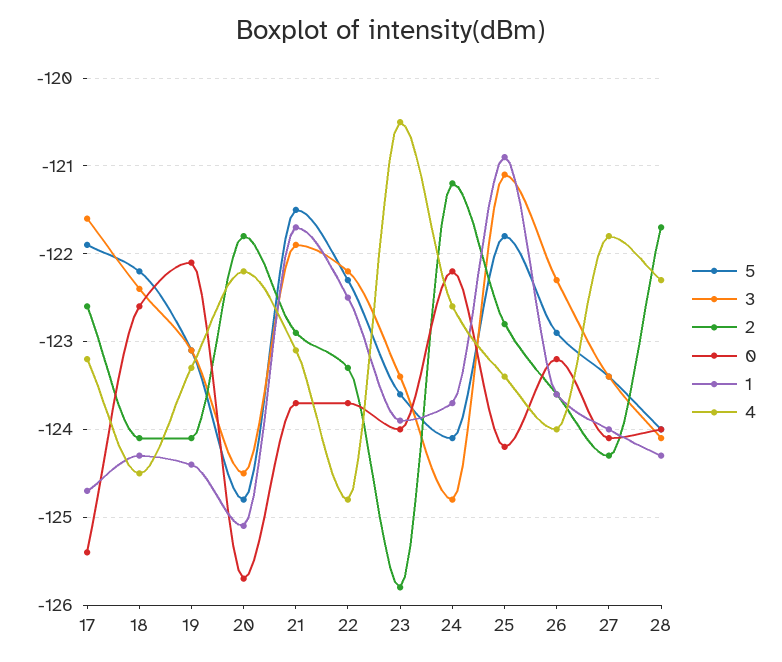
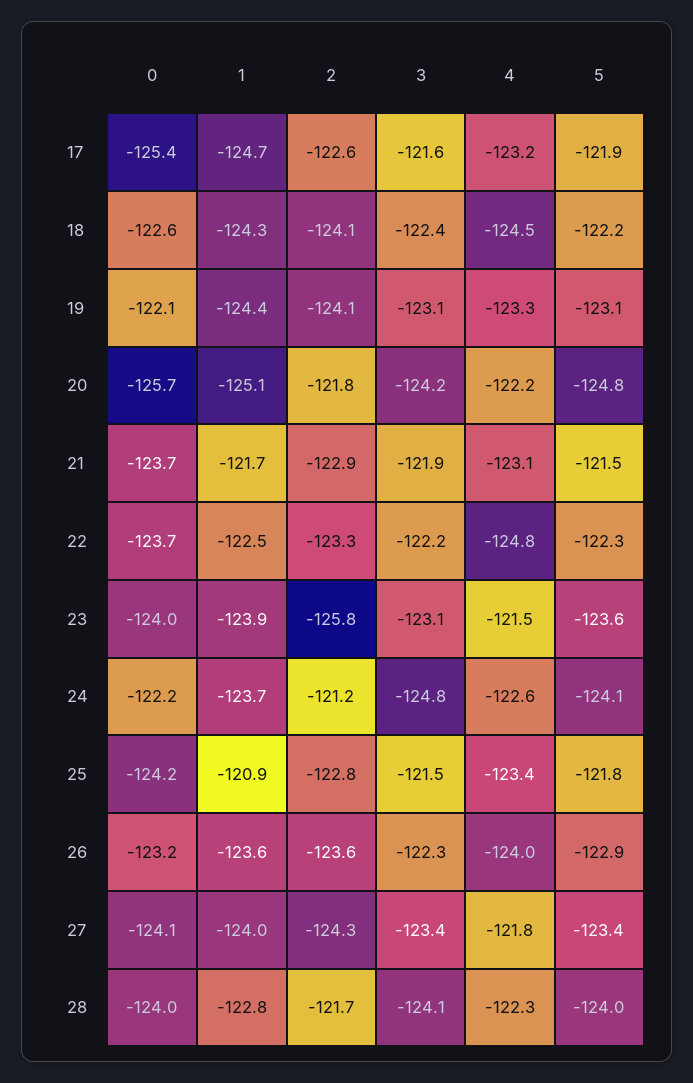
  {
    "5": {
      "17": -121.9,
      "18": -122.2,
      "19": -123.1,
      "20": -124.8,
      "21": -121.5,
      "22": -122.3,
      "23": -123.6,
      "24": -124.1,
      "25": -121.8,
      "26": -122.9,
      "27": -123.4,
      "28": -124
    },
    "3": {
      "17": -121.6,
      "18": -122.4,
      "19": -123.1,
-     "20": -124.5,
+     "20": -124.2,
      "21": -121.9,
      "22": -122.2,
-     "23": -123.4,
+     "23": -123.1,
      "24": -124.8,
-     "25": -121.1,
+     "25": -121.5,
      "26": -122.3,
      "27": -123.4,
      "28": -124.1
    },
    "2": {
      "17": -122.6,
      "18": -124.1,
      "19": -124.1,
      "20": -121.8,
      "21": -122.9,
      "22": -123.3,
      "23": -125.8,
      "24": -121.2,
      "25": -122.8,
      "26": -123.6,
      "27": -124.3,
      "28": -121.7
    },
    "0": {
      "17": -125.4,
      "18": -122.6,
      "19": -122.1,
      "20": -125.7,
      "21": -123.7,
      "22": -123.7,
      "23": -124,
      "24": -122.2,
      "25": -124.2,
      "26": -123.2,
      "27": -124.1,
      "28": -124
    },
    "1": {
      "17": -124.7,
      "18": -124.3,
      "19": -124.4,
      "20": -125.1,
      "21": -121.7,
      "22": -122.5,
      "23": -123.9,
      "24": -123.7,
      "25": -120.9,
      "26": -123.6,
      "27": -124,
-     "28": -124.3
+     "28": -122.8
    },
    "4": {
      "17": -123.2,
      "18": -124.5,
      "19": -123.3,
      "20": -122.2,
      "21": -123.1,
      "22": -124.8,
-     "23": -120.5,
+     "23": -121.5,
      "24": -122.6,
      "25": -123.4,
      "26": -124,
      "27": -121.8,
      "28": -122.3
    }
  }

